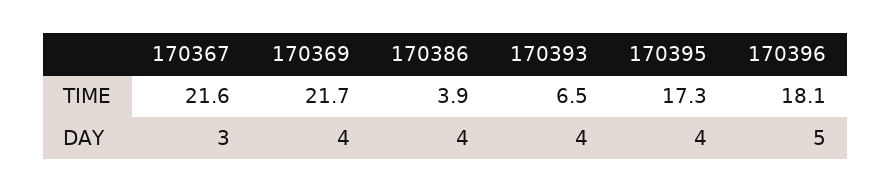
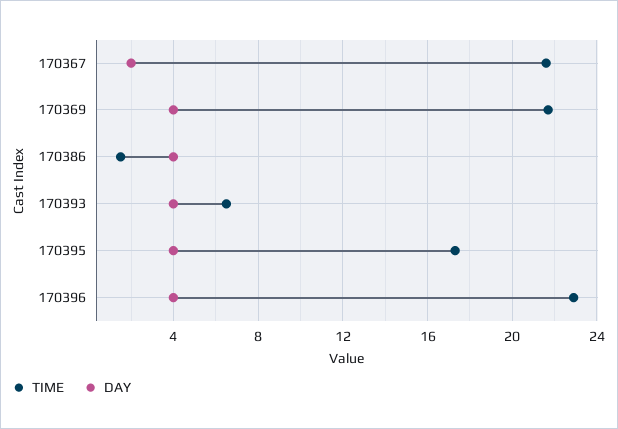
  {
    "TIME": {
      "170367": 21.6,
      "170369": 21.7,
-     "170386": 3.9,
+     "170386": 1.5,
      "170393": 6.5,
      "170395": 17.3,
-     "170396": 18.1
+     "170396": 23
    },
    "DAY": {
-     "170367": 3,
+     "170367": 2,
      "170369": 4,
      "170386": 4,
      "170393": 4,
      "170395": 4,
-     "170396": 5
+     "170396": 4
    }
  }

